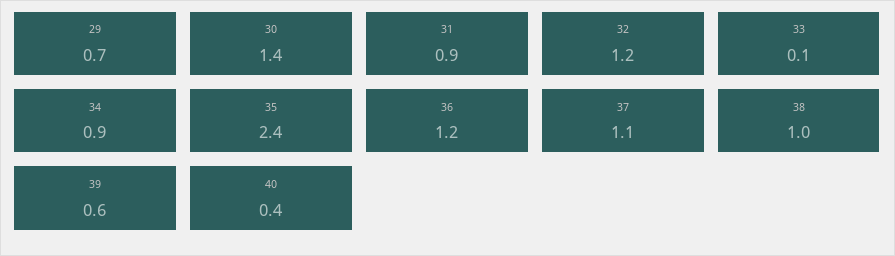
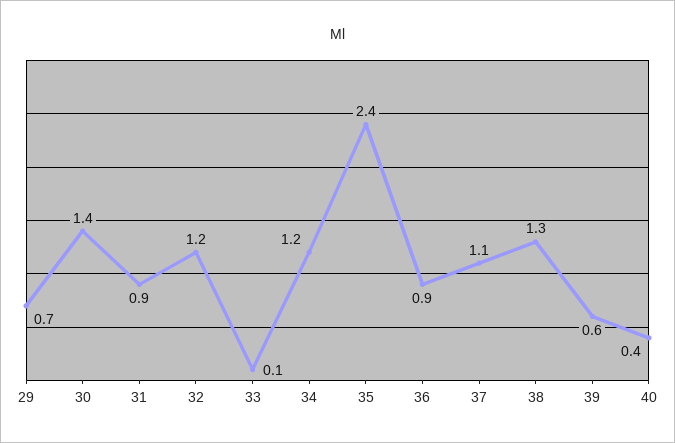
  {
    "29": 0.7,
    "30": 1.4,
    "31": 0.9,
    "32": 1.2,
    "33": 0.1,
-   "34": 0.9,
+   "34": 1.2,
    "35": 2.4,
-   "36": 1.2,
+   "36": 0.9,
    "37": 1.1,
-   "38": 1,
+   "38": 1.3,
    "39": 0.6,
    "40": 0.4
  }

